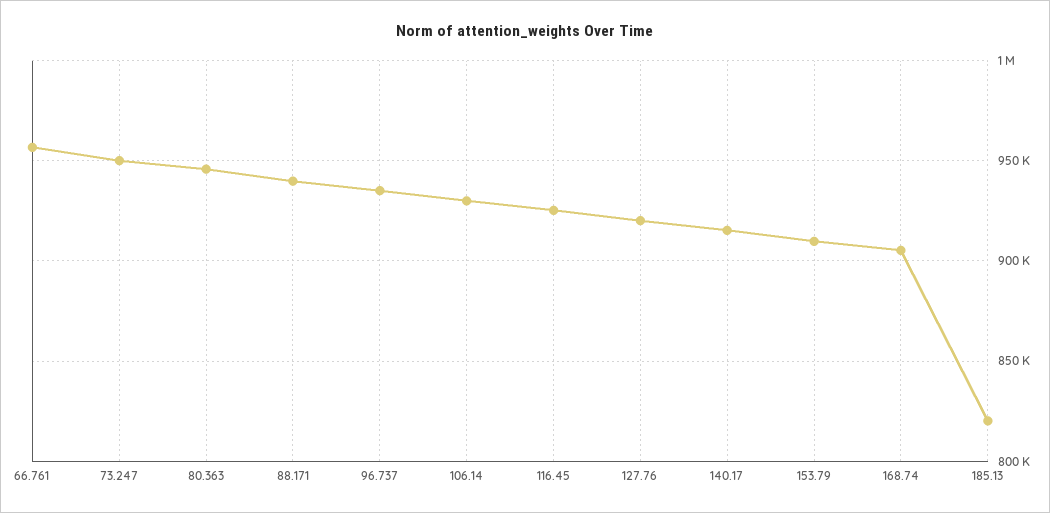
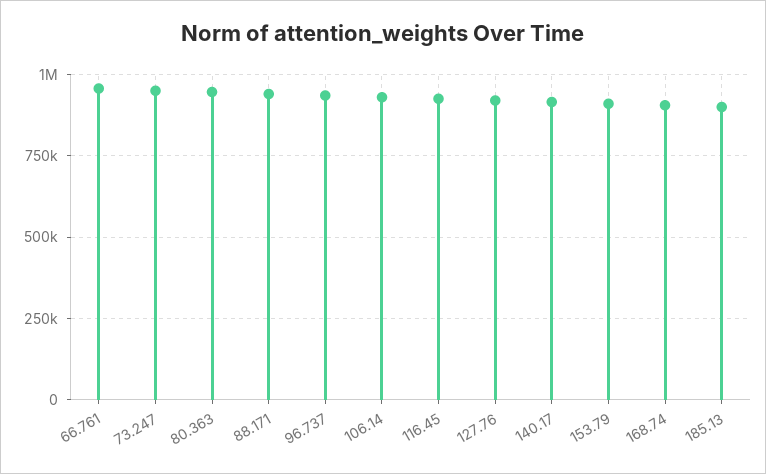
  {
    "66.761": 955000,
    "73.247": 950000,
    "80.363": 945000,
    "88.171": 940000,
    "96.737": 935000,
    "106.14": 930000,
    "116.45": 925000,
    "127.76": 920000,
    "140.17": 915000,
    "153.79": 910000,
    "168.74": 905000,
-   "185.13": 820000
+   "185.13": 900000
  }

